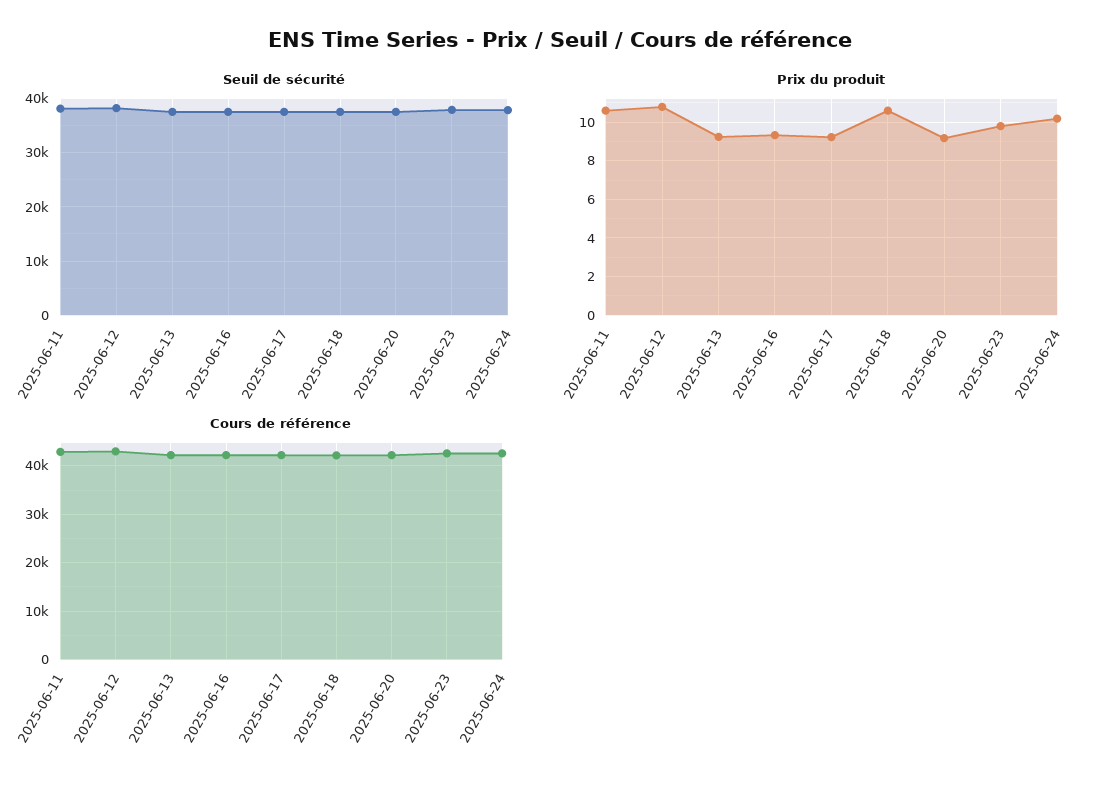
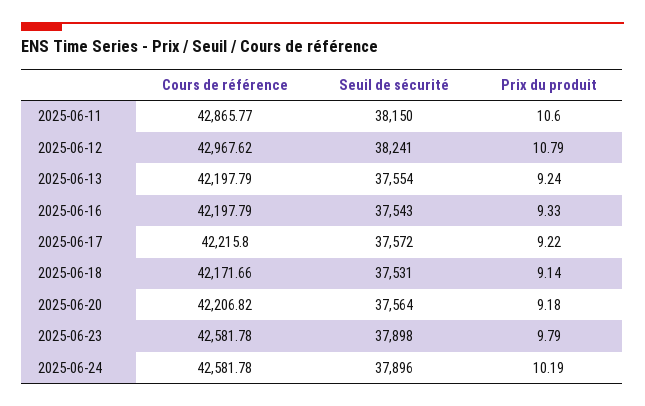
  {
    "Seuil de sécurité": {
      "2025-06-11": 38150,
      "2025-06-12": 38241,
      "2025-06-13": 37554,
      "2025-06-16": 37543,
      "2025-06-17": 37572,
      "2025-06-18": 37531,
      "2025-06-20": 37564,
      "2025-06-23": 37898,
      "2025-06-24": 37896
    },
    "Prix du produit": {
      "2025-06-11": 10.6,
      "2025-06-12": 10.79,
      "2025-06-13": 9.24,
      "2025-06-16": 9.33,
      "2025-06-17": 9.22,
-     "2025-06-18": 10.5,
+     "2025-06-18": 9.14,
      "2025-06-20": 9.18,
      "2025-06-23": 9.79,
      "2025-06-24": 10.19
    },
    "Cours de référence": {
      "2025-06-11": 42865.77,
      "2025-06-12": 42967.62,
      "2025-06-13": 42197.79,
      "2025-06-16": 42197.79,
      "2025-06-17": 42215.8,
      "2025-06-18": 42171.66,
      "2025-06-20": 42206.82,
      "2025-06-23": 42581.78,
      "2025-06-24": 42581.78
    }
  }

